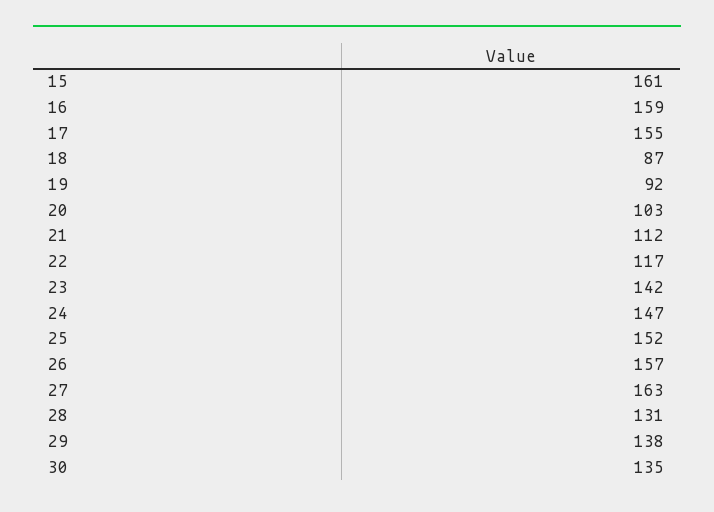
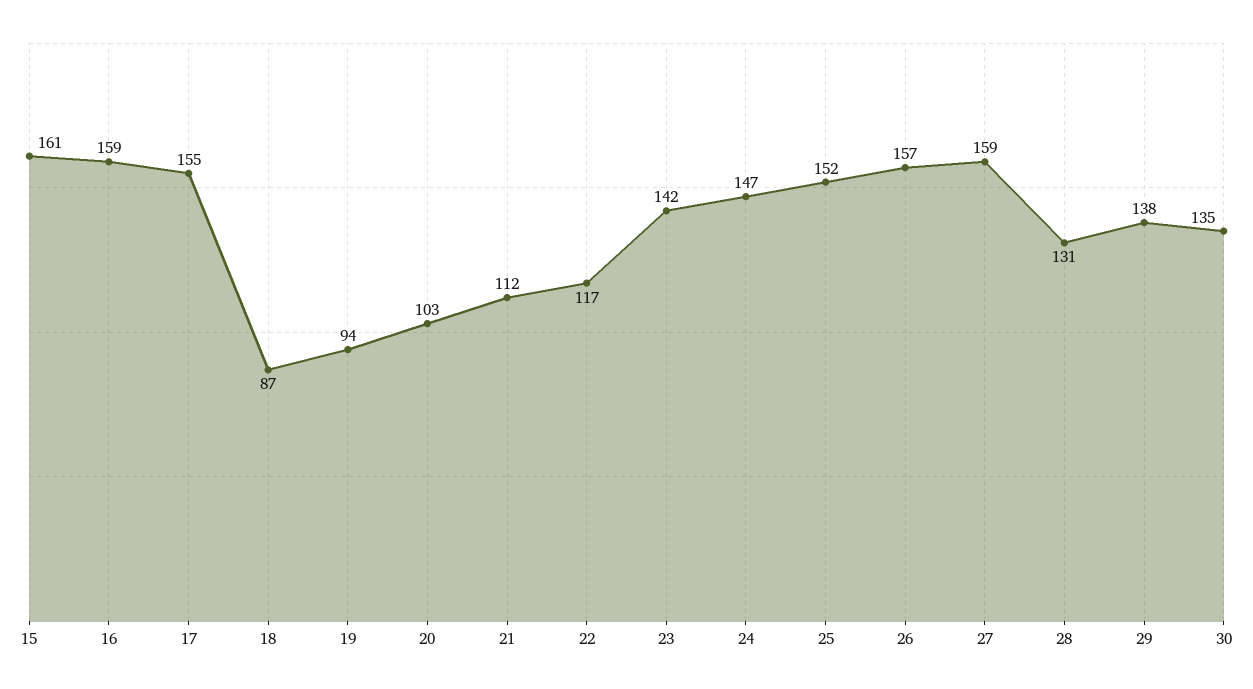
  {
    "15": 161,
    "16": 159,
    "17": 155,
    "18": 87,
-   "19": 92,
+   "19": 94,
    "20": 103,
    "21": 112,
    "22": 117,
    "23": 142,
    "24": 147,
    "25": 152,
    "26": 157,
-   "27": 163,
+   "27": 159,
    "28": 131,
    "29": 138,
    "30": 135
  }

